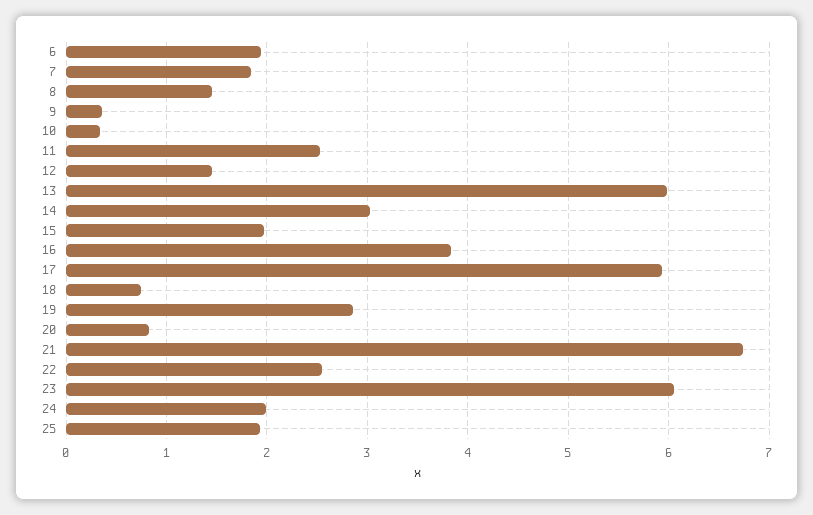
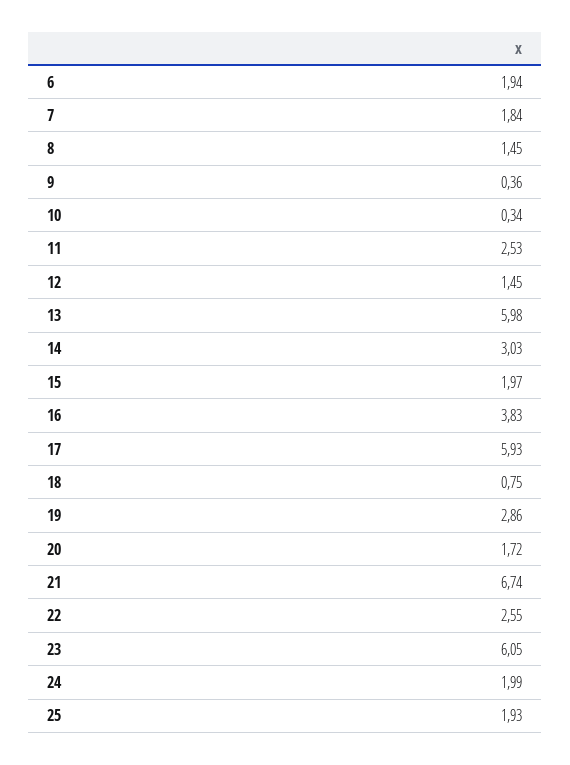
  {
    "6": 1.94,
    "7": 1.84,
    "8": 1.45,
    "9": 0.36,
    "10": 0.34,
    "11": 2.53,
    "12": 1.45,
    "13": 5.98,
    "14": 3.03,
    "15": 1.97,
    "16": 3.83,
    "17": 5.93,
    "18": 0.75,
    "19": 2.86,
-   "20": 0.8,
+   "20": 1.72,
    "21": 6.74,
    "22": 2.55,
    "23": 6.05,
    "24": 1.99,
    "25": 1.93
  }

